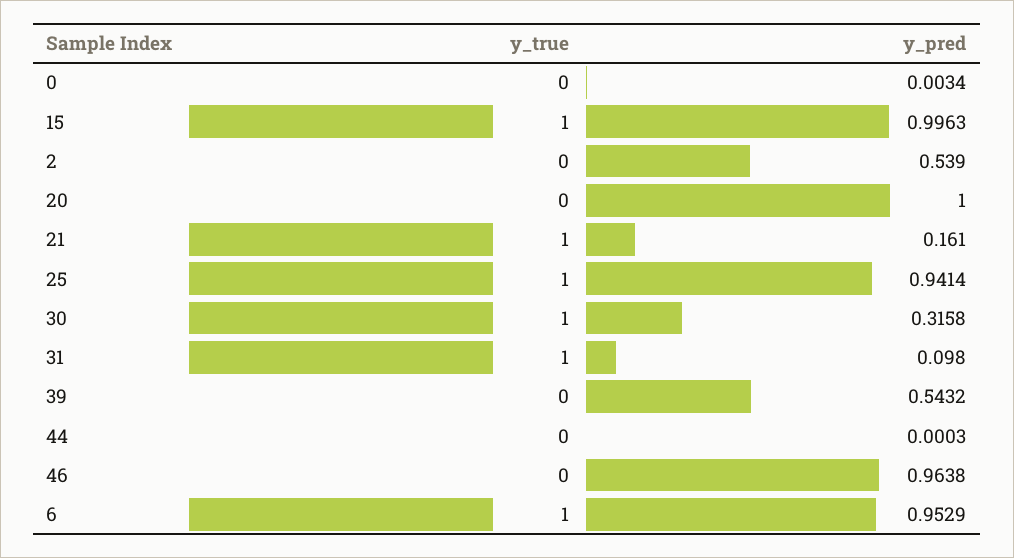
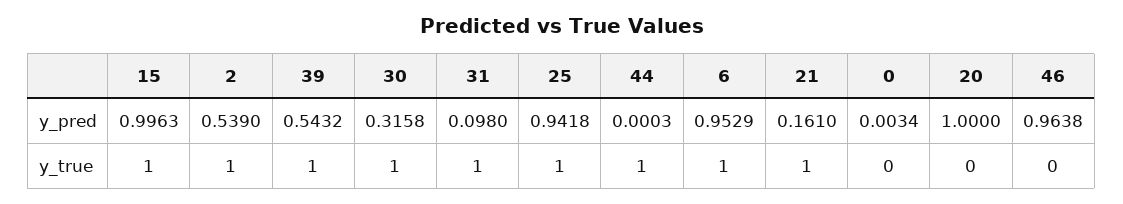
  {
    "y_true": {
      "0": 0,
      "15": 1,
-     "2": 0,
+     "2": 1,
      "20": 0,
      "21": 1,
      "25": 1,
      "30": 1,
      "31": 1,
-     "39": 0,
+     "39": 1,
-     "44": 0,
+     "44": 1,
      "46": 0,
      "6": 1
    },
    "y_pred": {
      "0": 0.0034,
      "15": 0.9963,
      "2": 0.539,
      "20": 1,
      "21": 0.161,
-     "25": 0.9414,
+     "25": 0.9418,
      "30": 0.3158,
      "31": 0.098,
      "39": 0.5432,
      "44": 0.0003,
      "46": 0.9638,
      "6": 0.9529
    }
  }

